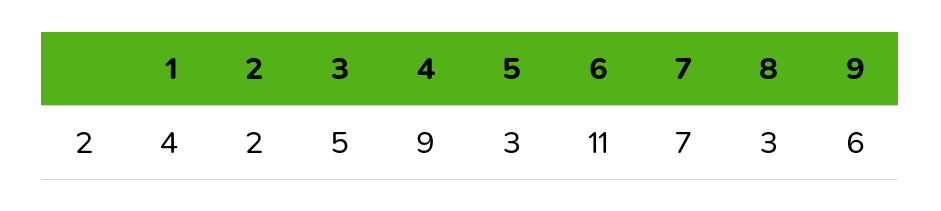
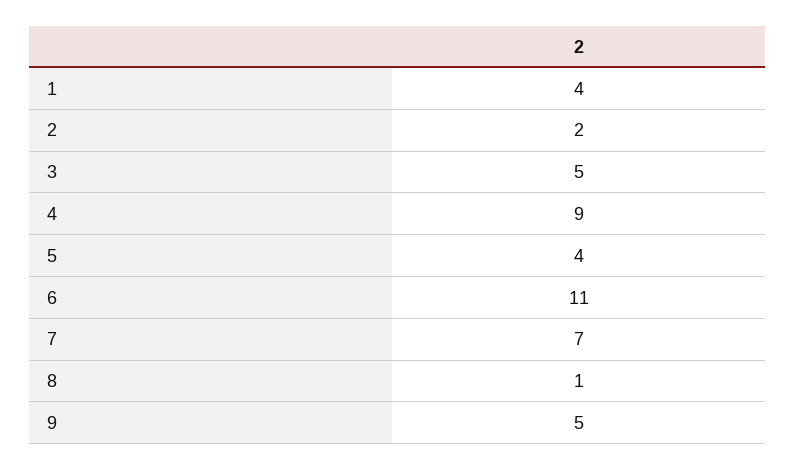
  {
    "1": 4,
    "2": 2,
    "3": 5,
    "4": 9,
-   "5": 3,
+   "5": 4,
    "6": 11,
    "7": 7,
-   "8": 3,
+   "8": 1,
-   "9": 6
+   "9": 5
  }

